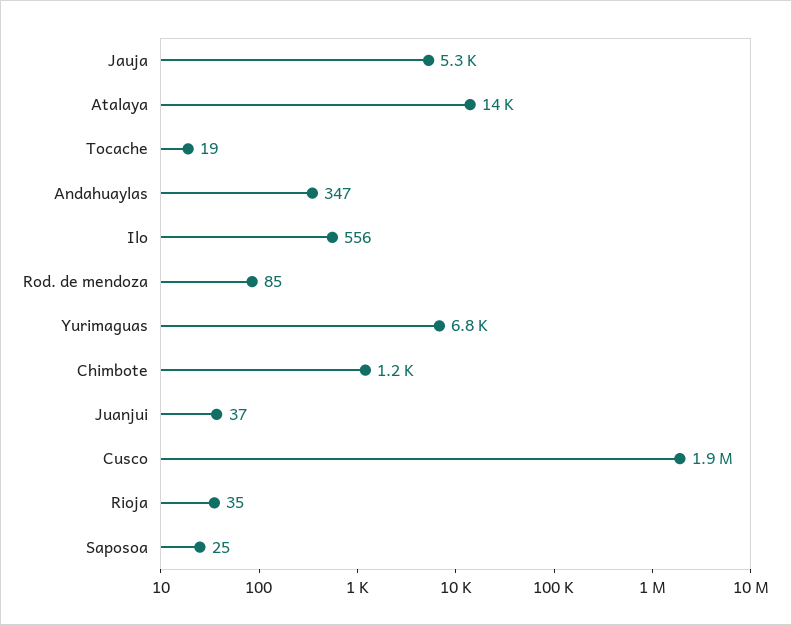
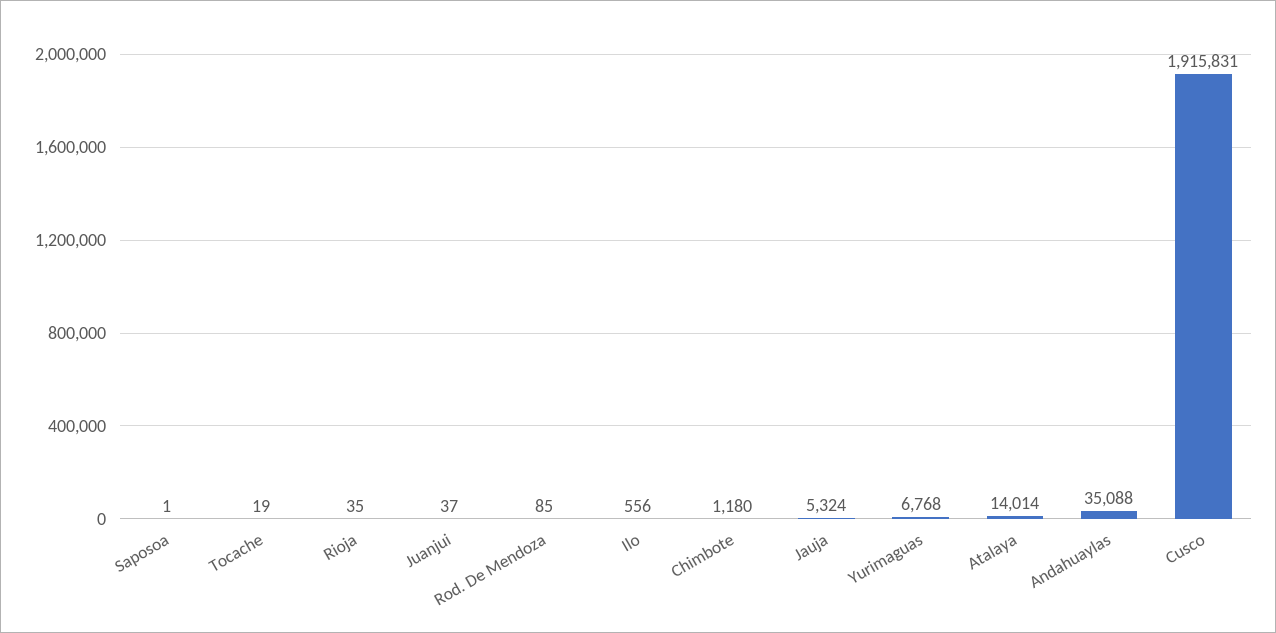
  {
    "Jauja": 5324,
    "Atalaya": 14014,
    "Tocache": 19,
-   "Andahuaylas": 347,
+   "Andahuaylas": 35088,
    "Ilo": 556,
    "Rod. de mendoza": 85,
    "Yurimaguas": 6768,
    "Chimbote": 1180,
    "Juanjui": 37,
    "Cusco": 1915831,
    "Rioja": 35,
-   "Saposoa": 25
+   "Saposoa": 1
  }

